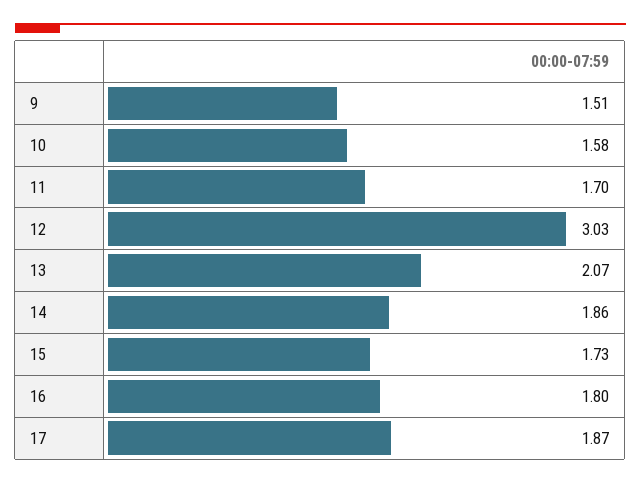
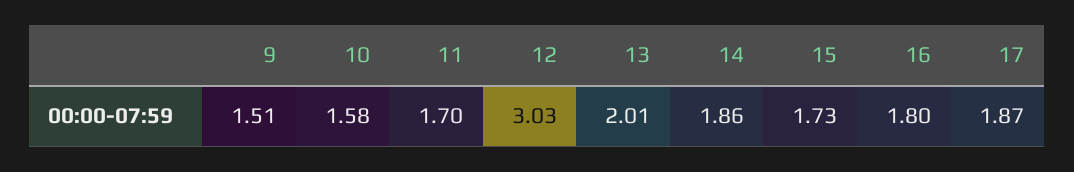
  {
    "9": 1.51,
    "10": 1.58,
    "11": 1.7,
    "12": 3.03,
-   "13": 2.07,
+   "13": 2.01,
    "14": 1.86,
    "15": 1.73,
    "16": 1.8,
    "17": 1.87
  }

